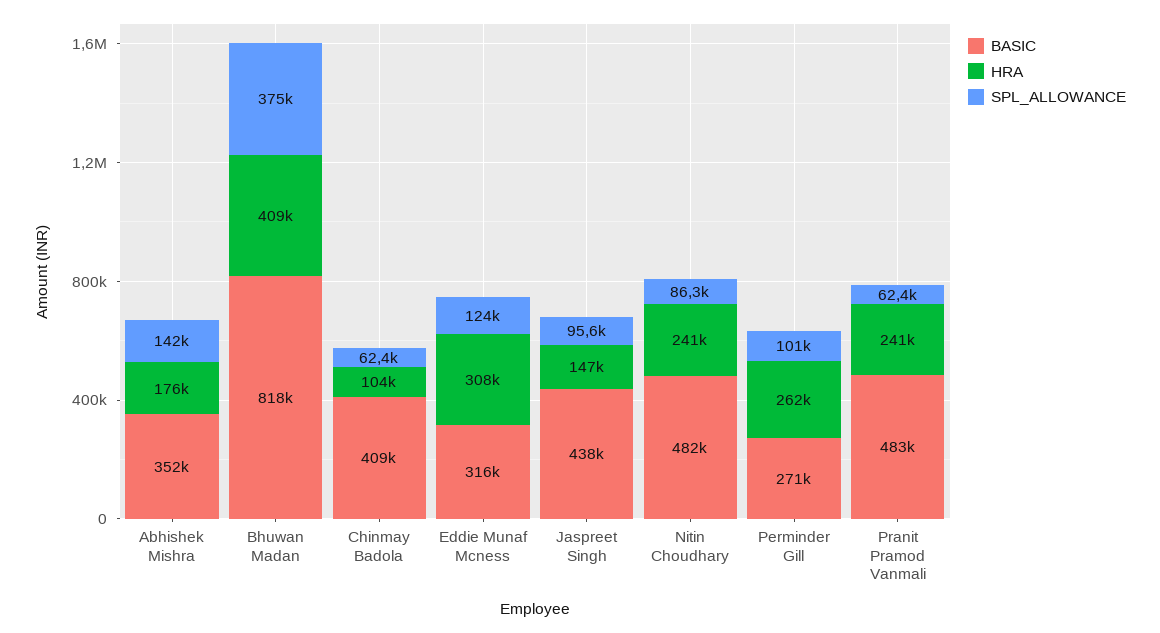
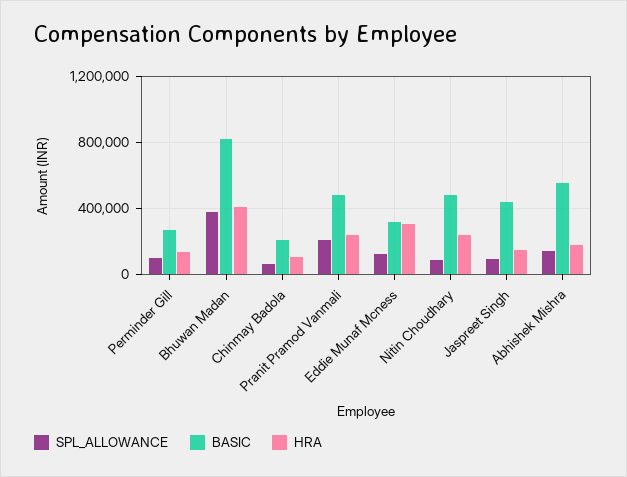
  {
    "BASIC": {
-     "Abhishek Mishra": 352000,
+     "Abhishek Mishra": 550000,
      "Bhuwan Madan": 818000,
-     "Chinmay Badola": 409000,
+     "Chinmay Badola": 200000,
      "Eddie Munaf Mcness": 316000,
      "Jaspreet Singh": 438000,
      "Nitin Choudhary": 482000,
      "Perminder Gill": 271000,
      "Pranit Pramod Vanmali": 483000
    },
    "HRA": {
      "Abhishek Mishra": 176000,
      "Bhuwan Madan": 409000,
      "Chinmay Badola": 104000,
      "Eddie Munaf Mcness": 308000,
      "Jaspreet Singh": 147000,
      "Nitin Choudhary": 241000,
-     "Perminder Gill": 262000,
+     "Perminder Gill": 150000,
      "Pranit Pramod Vanmali": 241000
    },
    "SPL_ALLOWANCE": {
      "Abhishek Mishra": 142000,
      "Bhuwan Madan": 375000,
      "Chinmay Badola": 62400,
      "Eddie Munaf Mcness": 124000,
      "Jaspreet Singh": 95600,
      "Nitin Choudhary": 86300,
      "Perminder Gill": 101000,
-     "Pranit Pramod Vanmali": 62400
+     "Pranit Pramod Vanmali": 200000
    }
  }

